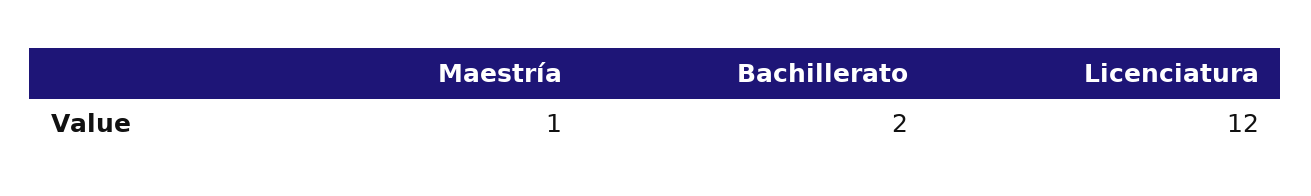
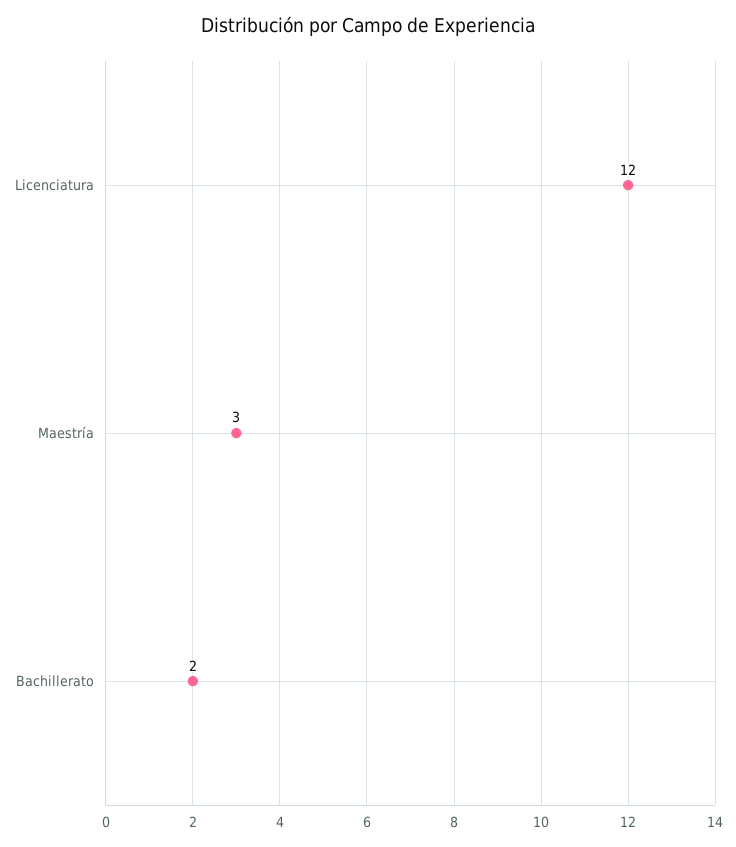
  {
-   "Maestría": 1,
+   "Maestría": 3,
    "Bachillerato": 2,
    "Licenciatura": 12
  }

